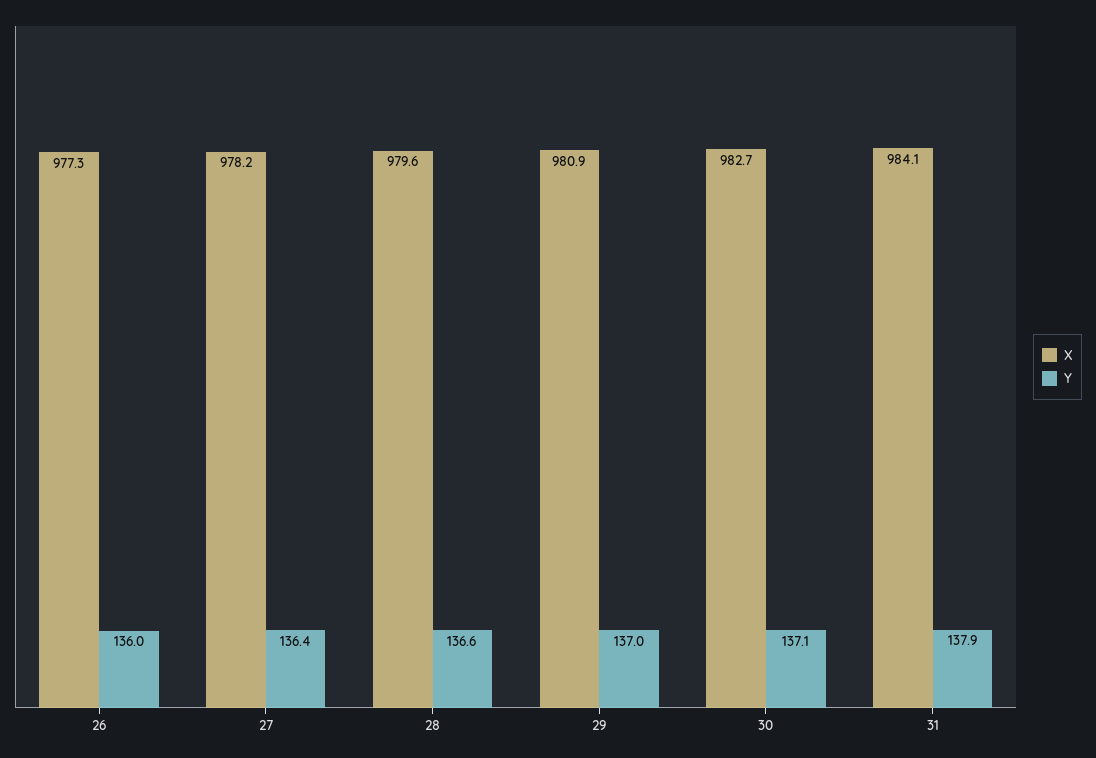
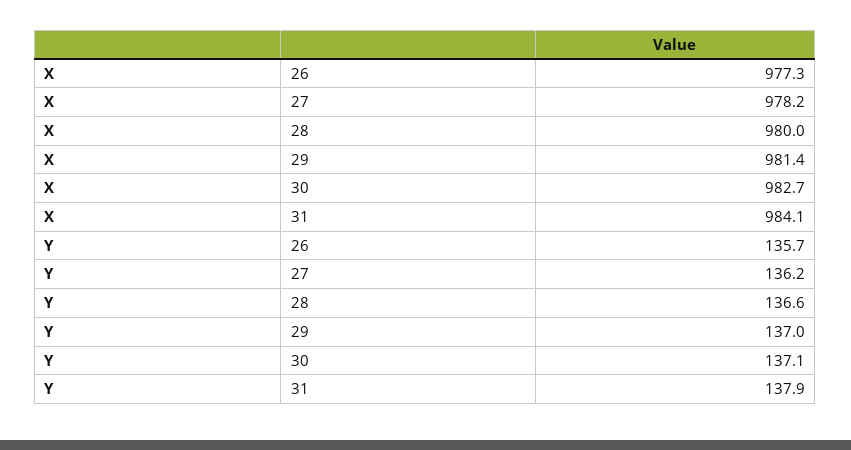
  {
    "X": {
      "26": 977.3,
      "27": 978.2,
-     "28": 979.6,
+     "28": 980,
-     "29": 980.9,
+     "29": 981.4,
      "30": 982.7,
      "31": 984.1
    },
    "Y": {
-     "26": 136,
+     "26": 135.7,
-     "27": 136.4,
+     "27": 136.2,
      "28": 136.6,
      "29": 137,
      "30": 137.1,
      "31": 137.9
    }
  }

